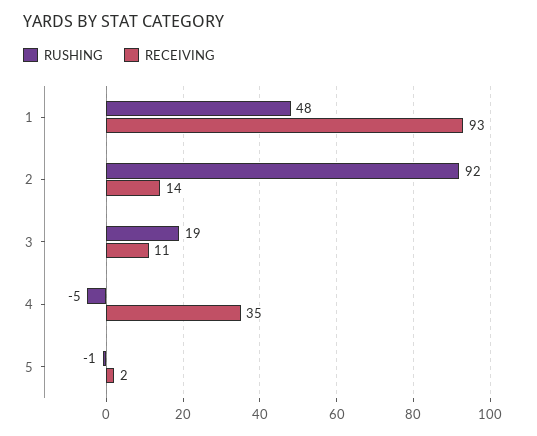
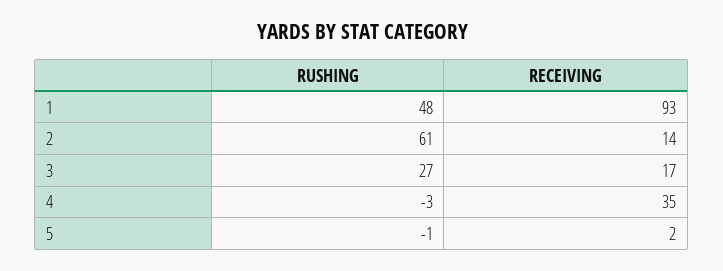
  {
    "RUSHING": {
      "1": 48,
-     "2": 92,
+     "2": 61,
-     "3": 19,
+     "3": 27,
-     "4": -5,
+     "4": -3,
      "5": -1
    },
    "RECEIVING": {
      "1": 93,
      "2": 14,
-     "3": 11,
+     "3": 17,
      "4": 35,
      "5": 2
    }
  }

